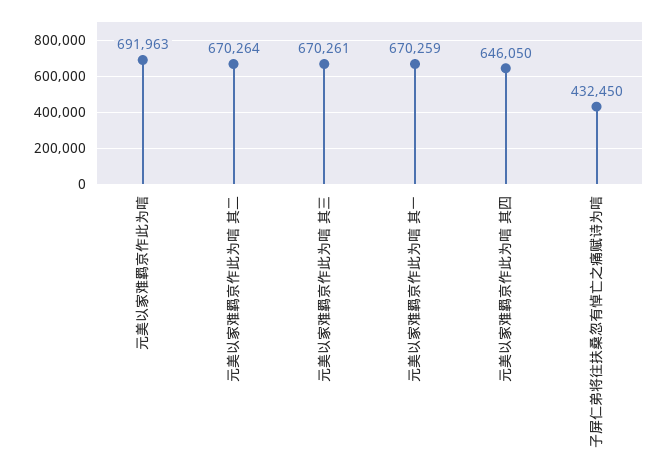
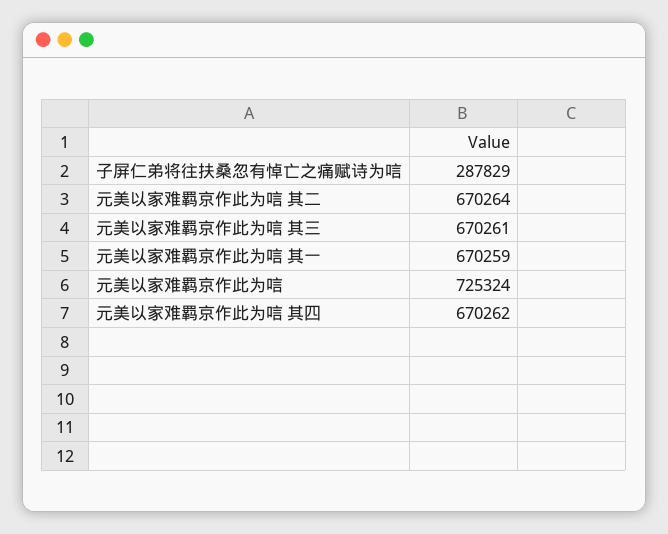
  {
-   "元美以家难羁京作此为唁": 691963,
+   "元美以家难羁京作此为唁": 725324,
    "元美以家难羁京作此为唁 其二": 670264,
    "元美以家难羁京作此为唁 其三": 670261,
    "元美以家难羁京作此为唁 其一": 670259,
-   "元美以家难羁京作此为唁 其四": 646050,
+   "元美以家难羁京作此为唁 其四": 670262,
-   "子屏仁弟将往扶桑忽有悼亡之痛赋诗为唁": 432450
+   "子屏仁弟将往扶桑忽有悼亡之痛赋诗为唁": 287829
  }

